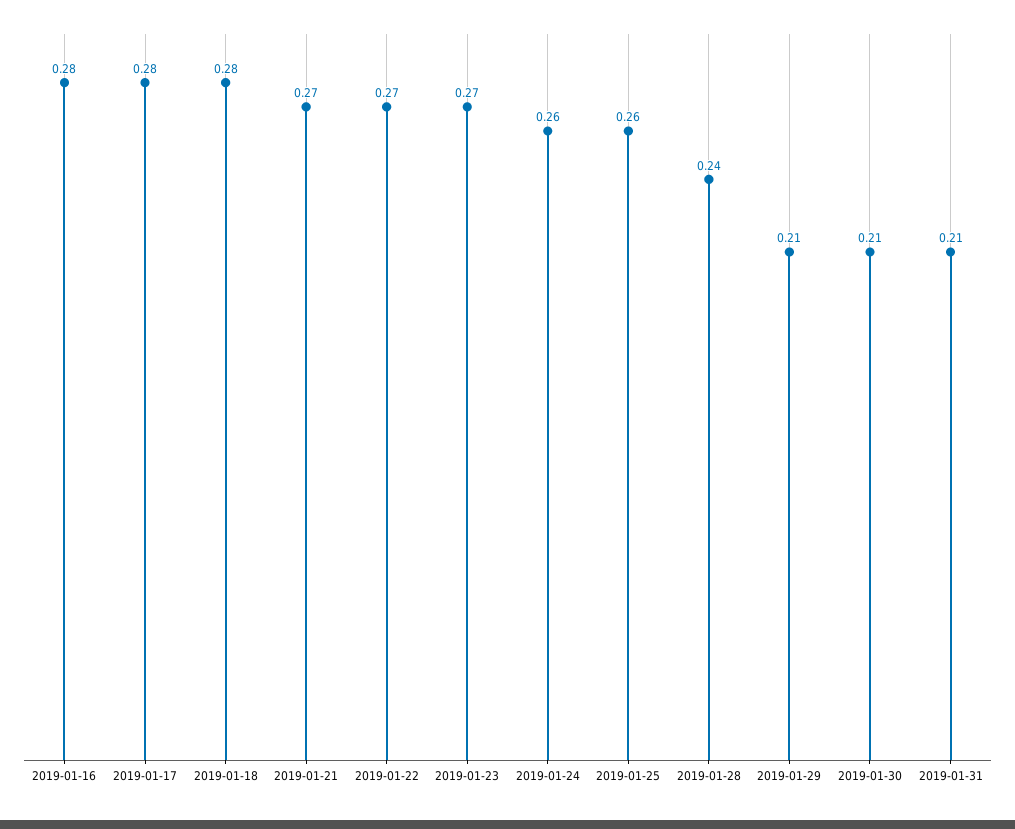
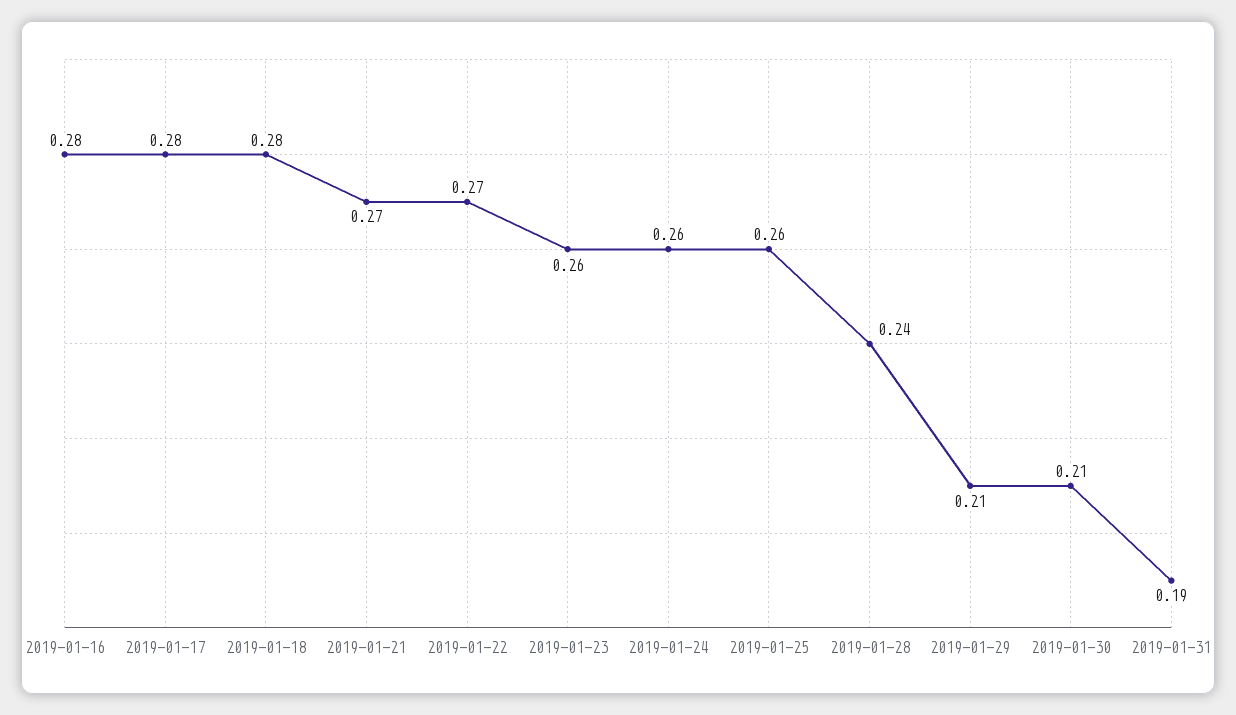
  {
    "2019-01-16": 0.28,
    "2019-01-17": 0.28,
    "2019-01-18": 0.28,
    "2019-01-21": 0.27,
    "2019-01-22": 0.27,
-   "2019-01-23": 0.27,
+   "2019-01-23": 0.26,
    "2019-01-24": 0.26,
    "2019-01-25": 0.26,
    "2019-01-28": 0.24,
    "2019-01-29": 0.21,
    "2019-01-30": 0.21,
-   "2019-01-31": 0.21
+   "2019-01-31": 0.19
  }

